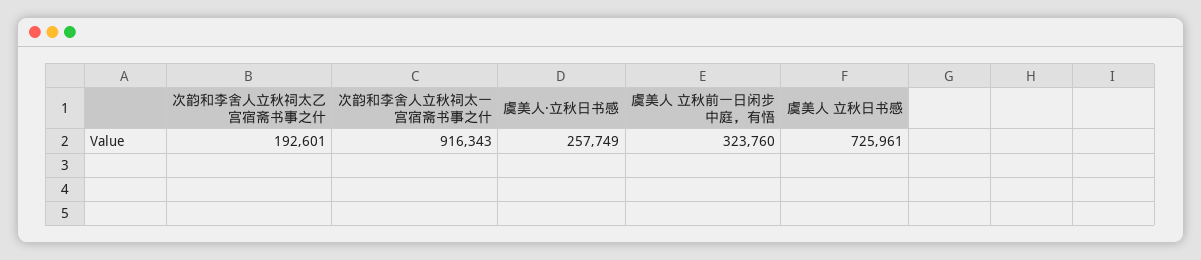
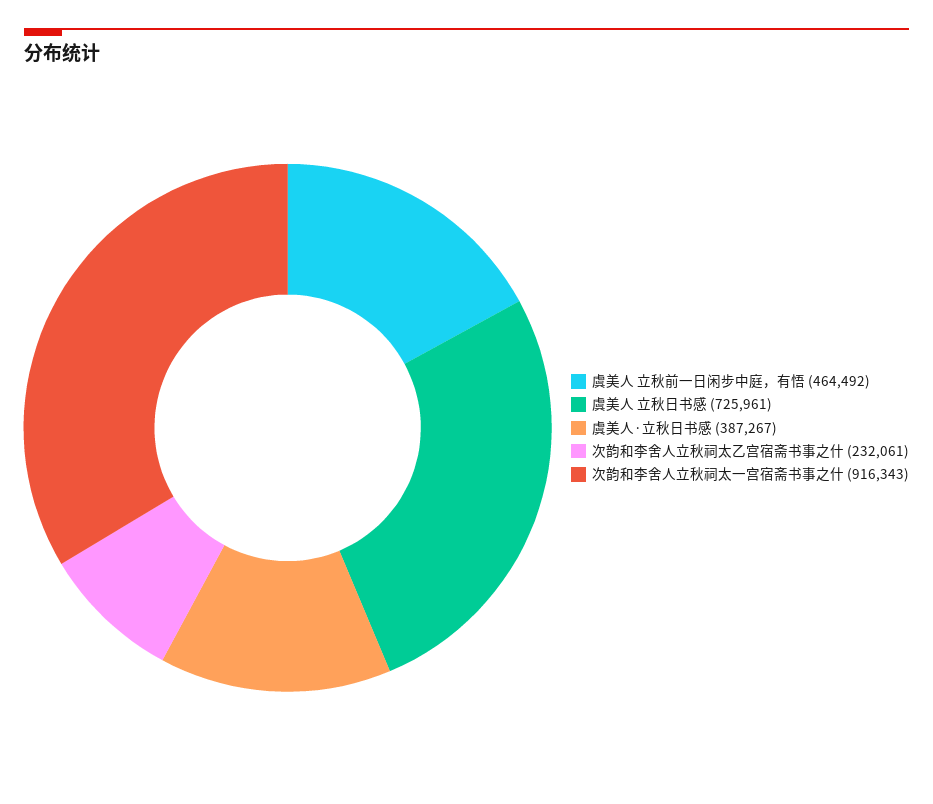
  {
-   "次韵和李舍人立秋祠太乙宫宿斋书事之什": 192601,
+   "次韵和李舍人立秋祠太乙宫宿斋书事之什": 232061,
    "次韵和李舍人立秋祠太一宫宿斋书事之什": 916343,
-   "虞美人·立秋日书感": 257749,
+   "虞美人·立秋日书感": 387267,
-   "虞美人 立秋前一日闲步中庭，有悟": 323760,
+   "虞美人 立秋前一日闲步中庭，有悟": 464492,
    "虞美人 立秋日书感": 725961
  }

